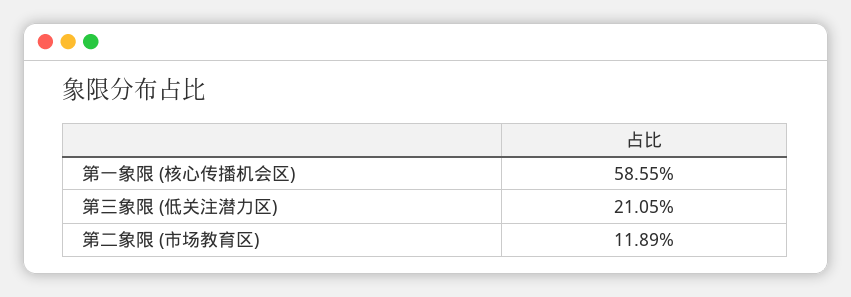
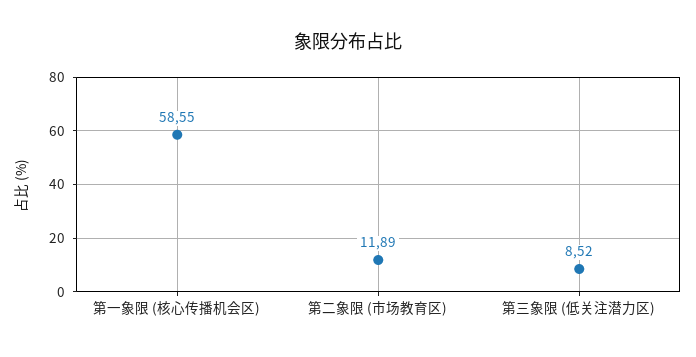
  {
    "第一象限 (核心传播机会区)": 58.55,
-   "第三象限 (低关注潜力区)": 21.05,
+   "第三象限 (低关注潜力区)": 8.52,
    "第二象限 (市场教育区)": 11.89
  }

